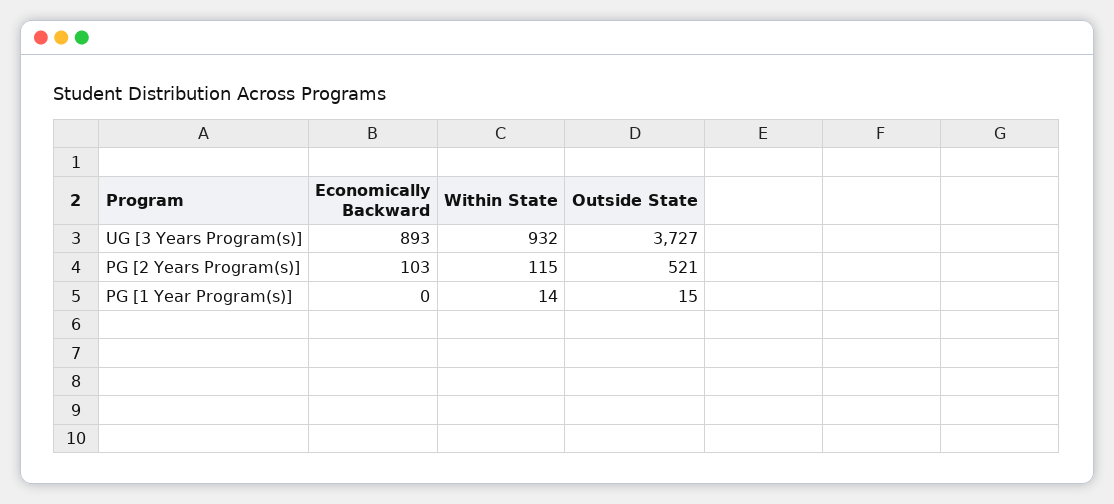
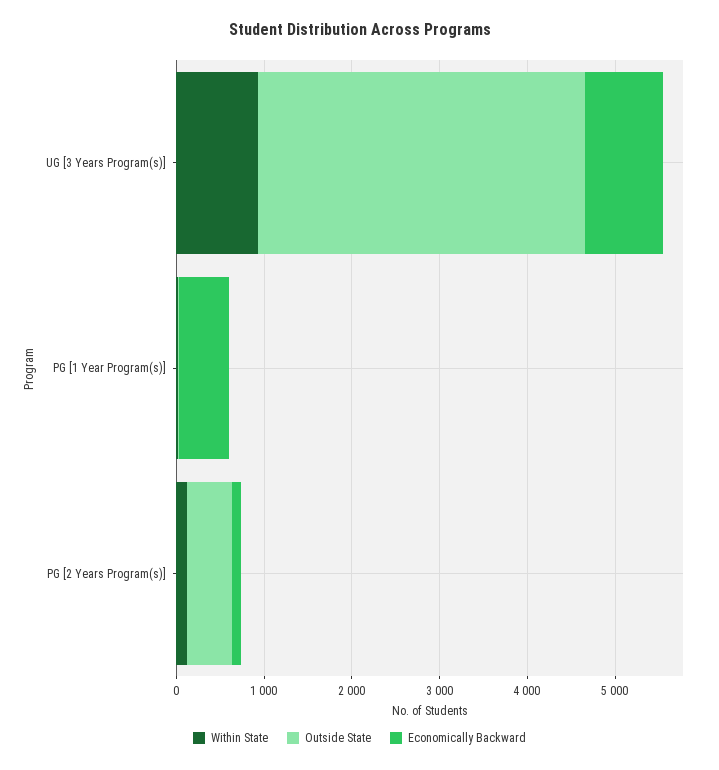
  {
    "Economically Backward": {
      "UG [3 Years Program(s)]": 893,
      "PG [2 Years Program(s)]": 103,
-     "PG [1 Year Program(s)]": 0
+     "PG [1 Year Program(s)]": 600
    },
    "Within State": {
      "UG [3 Years Program(s)]": 932,
      "PG [2 Years Program(s)]": 115,
      "PG [1 Year Program(s)]": 14
    },
    "Outside State": {
      "UG [3 Years Program(s)]": 3727,
      "PG [2 Years Program(s)]": 521,
      "PG [1 Year Program(s)]": 15
    }
  }

